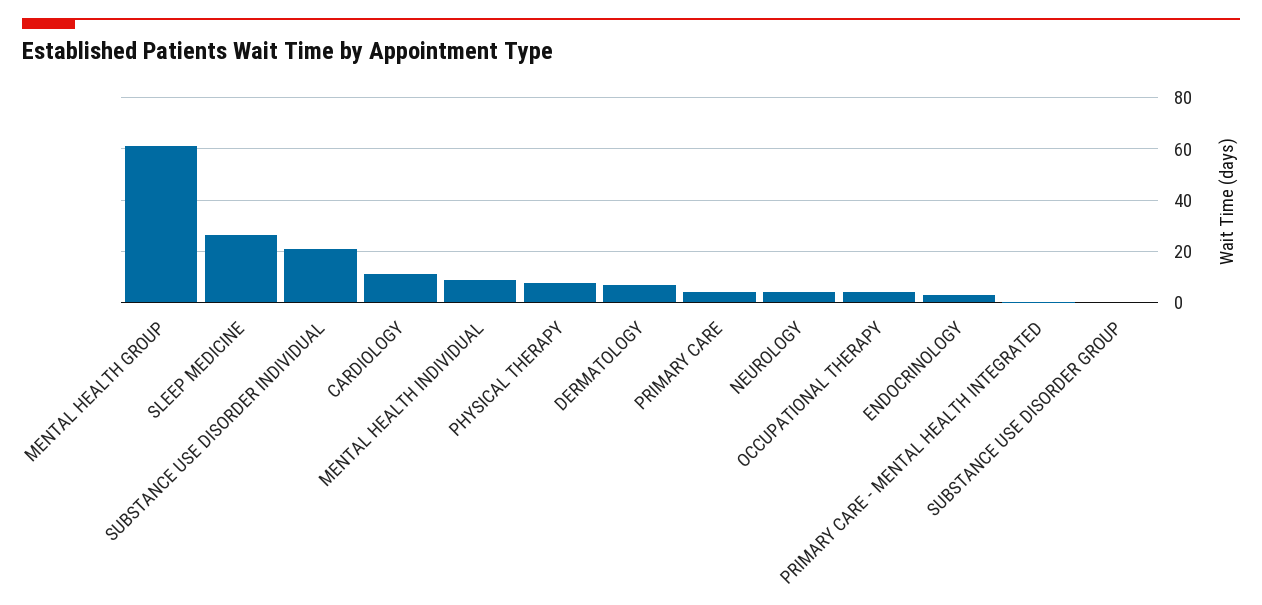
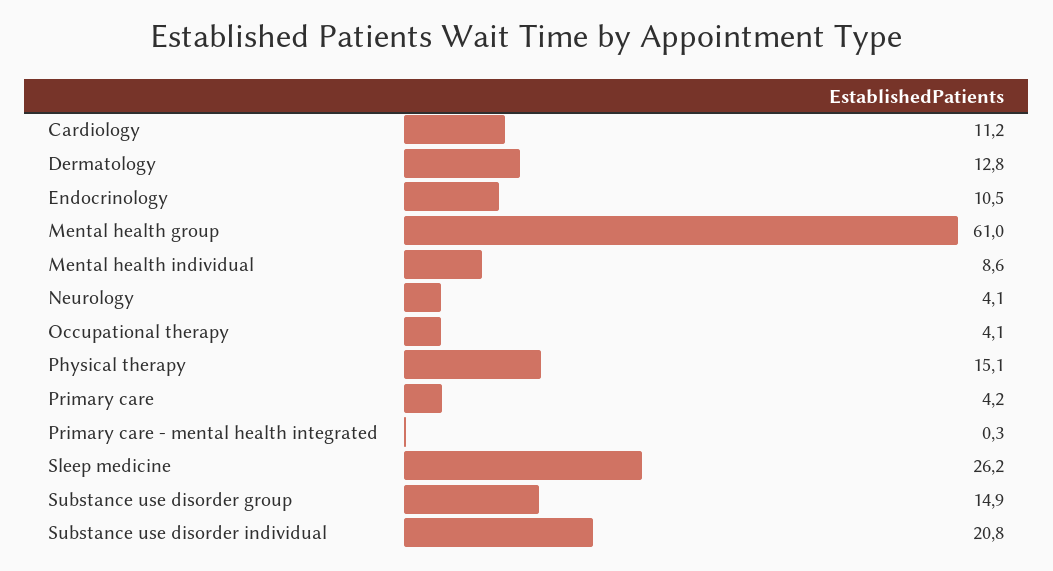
  {
    "MENTAL HEALTH GROUP": 61,
    "SLEEP MEDICINE": 26.2,
    "SUBSTANCE USE DISORDER INDIVIDUAL": 20.8,
    "CARDIOLOGY": 11.2,
    "MENTAL HEALTH INDIVIDUAL": 8.6,
-   "PHYSICAL THERAPY": 7.5,
+   "PHYSICAL THERAPY": 15.1,
-   "DERMATOLOGY": 7.5,
+   "DERMATOLOGY": 12.8,
    "PRIMARY CARE": 4.2,
    "NEUROLOGY": 4.1,
    "OCCUPATIONAL THERAPY": 4.1,
-   "ENDOCRINOLOGY": 2.5,
+   "ENDOCRINOLOGY": 10.5,
    "PRIMARY CARE - MENTAL HEALTH INTEGRATED": 0.3,
-   "SUBSTANCE USE DISORDER GROUP": 0
+   "SUBSTANCE USE DISORDER GROUP": 14.9
  }

